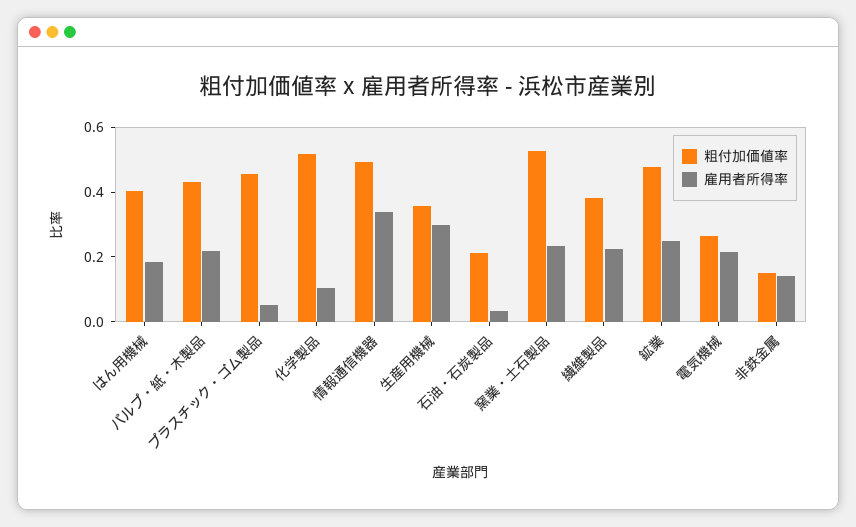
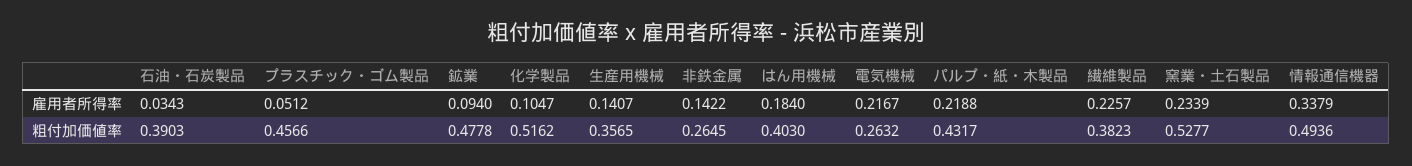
  {
    "粗付加価値率": {
      "はん用機械": 0.403,
      "パルプ・紙・木製品": 0.4317,
      "プラスチック・ゴム製品": 0.4566,
      "化学製品": 0.5162,
      "情報通信機器": 0.4936,
      "生産用機械": 0.3565,
-     "石油・石炭製品": 0.2,
+     "石油・石炭製品": 0.3903,
      "窯業・土石製品": 0.5277,
      "繊維製品": 0.3823,
      "鉱業": 0.4778,
      "電気機械": 0.2632,
-     "非鉄金属": 0.15
+     "非鉄金属": 0.2645
    },
    "雇用者所得率": {
      "はん用機械": 0.184,
      "パルプ・紙・木製品": 0.2188,
      "プラスチック・ゴム製品": 0.0512,
      "化学製品": 0.1047,
      "情報通信機器": 0.3379,
-     "生産用機械": 0.3,
+     "生産用機械": 0.1407,
      "石油・石炭製品": 0.0343,
      "窯業・土石製品": 0.2339,
      "繊維製品": 0.2257,
-     "鉱業": 0.25,
+     "鉱業": 0.094,
      "電気機械": 0.2167,
      "非鉄金属": 0.1422
    }
  }

